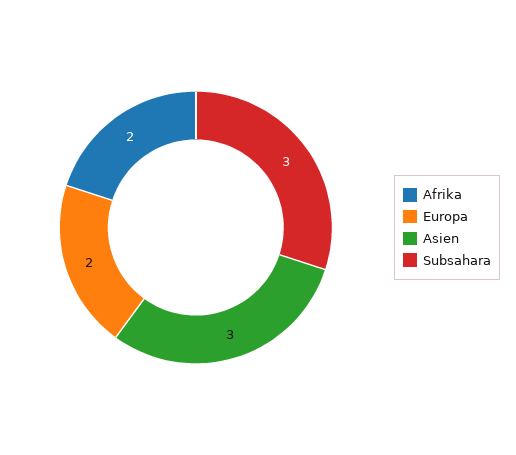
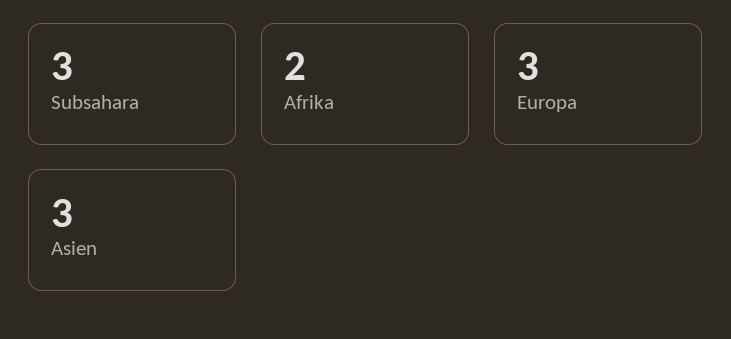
  {
    "Afrika": 2,
-   "Europa": 2,
+   "Europa": 3,
    "Asien": 3,
    "Subsahara": 3
  }

